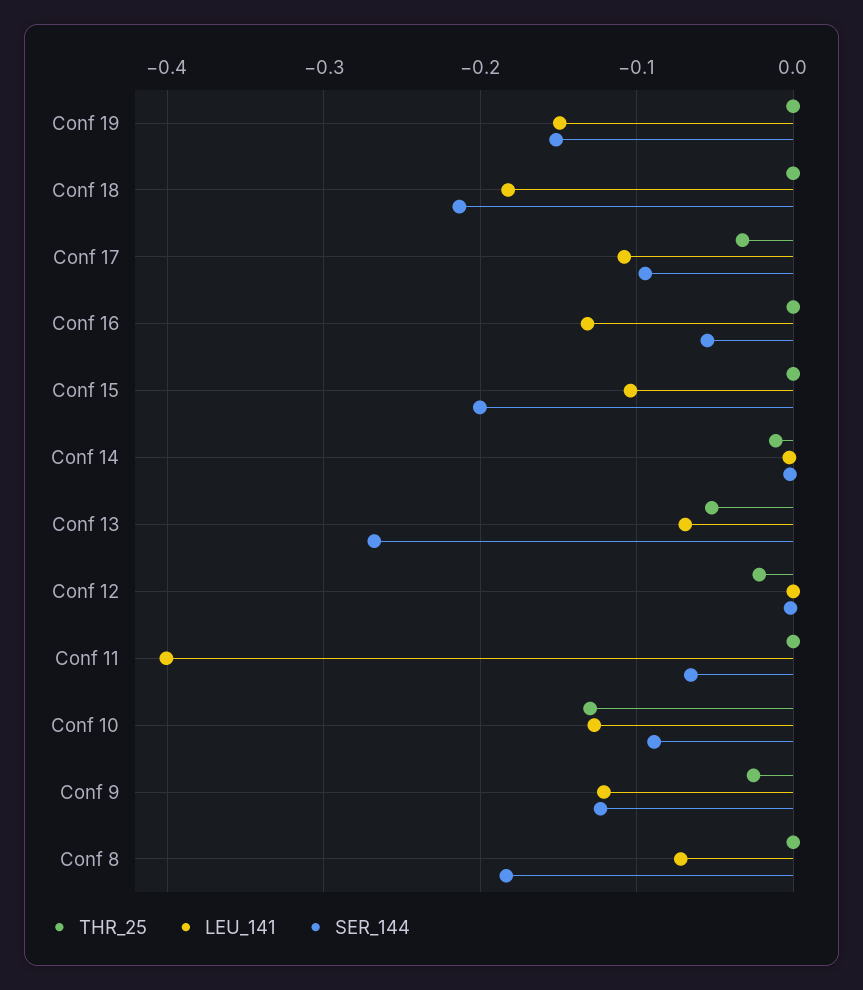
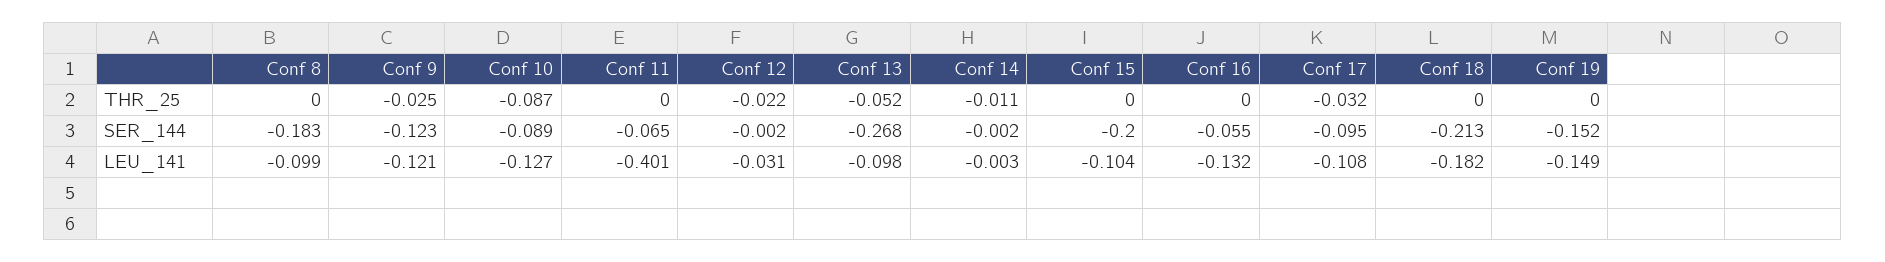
  {
    "THR_25": {
      "Conf 19": 0,
      "Conf 18": 0,
      "Conf 17": -0.032,
      "Conf 16": 0,
      "Conf 15": 0,
      "Conf 14": -0.011,
      "Conf 13": -0.052,
      "Conf 12": -0.022,
      "Conf 11": 0,
-     "Conf 10": -0.13,
+     "Conf 10": -0.087,
      "Conf 9": -0.025,
      "Conf 8": 0
    },
    "LEU_141": {
      "Conf 19": -0.149,
      "Conf 18": -0.182,
      "Conf 17": -0.108,
      "Conf 16": -0.132,
      "Conf 15": -0.104,
      "Conf 14": -0.003,
-     "Conf 13": -0.07,
+     "Conf 13": -0.098,
-     "Conf 12": 0,
+     "Conf 12": -0.031,
      "Conf 11": -0.401,
      "Conf 10": -0.127,
      "Conf 9": -0.121,
-     "Conf 8": -0.07
+     "Conf 8": -0.099
    },
    "SER_144": {
      "Conf 19": -0.152,
      "Conf 18": -0.213,
      "Conf 17": -0.095,
      "Conf 16": -0.055,
      "Conf 15": -0.2,
      "Conf 14": -0.002,
      "Conf 13": -0.268,
      "Conf 12": -0.002,
      "Conf 11": -0.065,
      "Conf 10": -0.089,
      "Conf 9": -0.123,
      "Conf 8": -0.183
    }
  }

